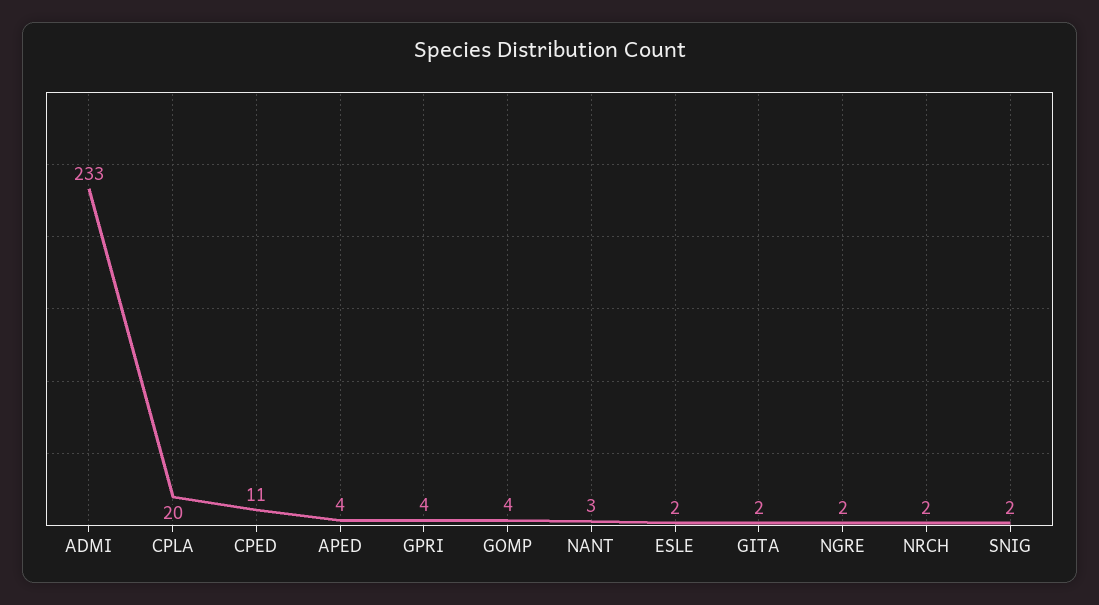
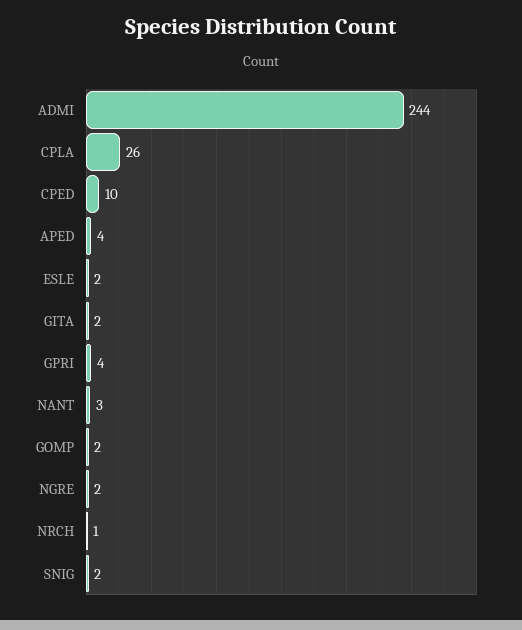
  {
-   "ADMI": 233,
+   "ADMI": 244,
-   "CPLA": 20,
+   "CPLA": 26,
-   "CPED": 11,
+   "CPED": 10,
    "APED": 4,
    "GPRI": 4,
-   "GOMP": 4,
+   "GOMP": 2,
    "NANT": 3,
    "ESLE": 2,
    "GITA": 2,
    "NGRE": 2,
-   "NRCH": 2,
+   "NRCH": 1,
    "SNIG": 2
  }

